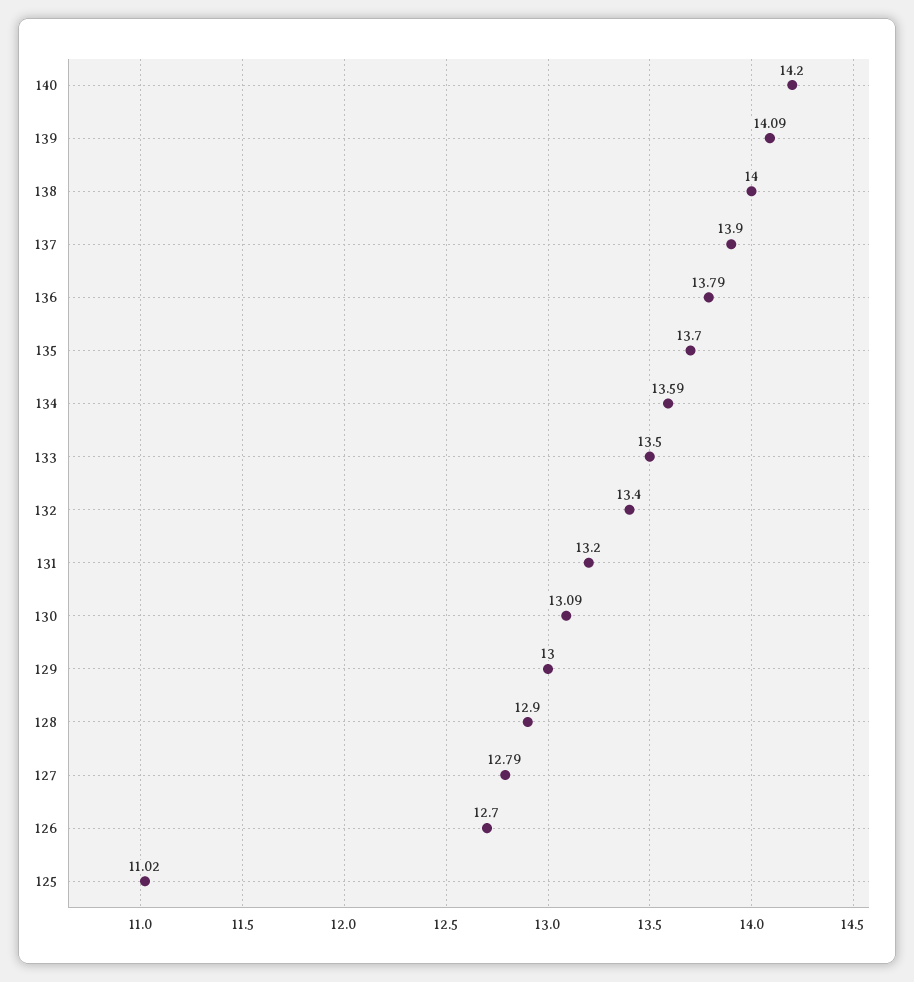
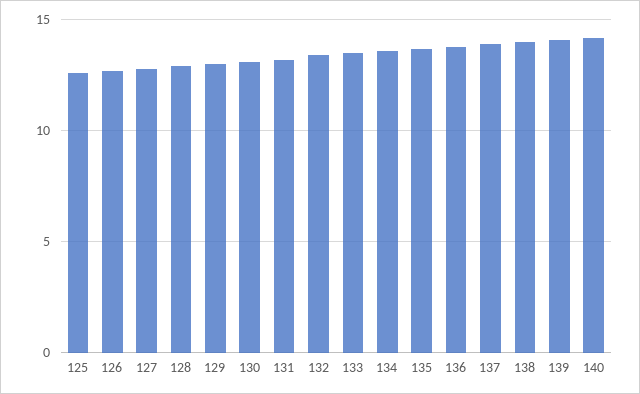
  {
    "140": 14.2,
    "139": 14.09,
    "138": 14,
    "137": 13.9,
    "136": 13.79,
    "135": 13.7,
    "134": 13.59,
    "133": 13.5,
    "132": 13.4,
    "131": 13.2,
    "130": 13.09,
    "129": 13,
    "128": 12.9,
    "127": 12.79,
    "126": 12.7,
-   "125": 11.02
+   "125": 12.5
  }

